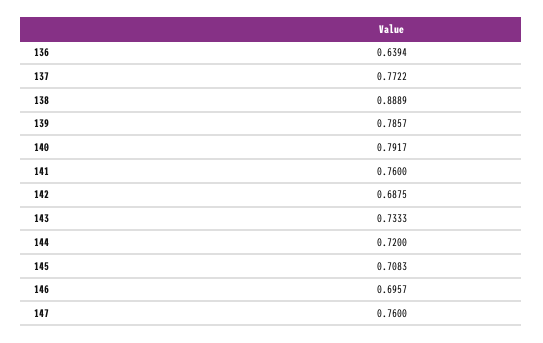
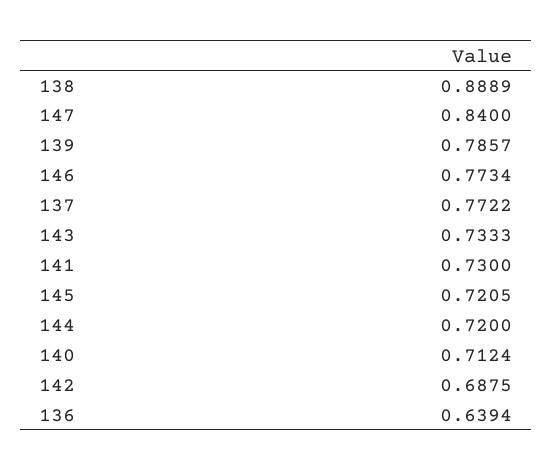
  {
    "136": 0.6394,
    "137": 0.7722,
    "138": 0.8889,
    "139": 0.7857,
-   "140": 0.7917,
+   "140": 0.7124,
-   "141": 0.76,
+   "141": 0.73,
    "142": 0.6875,
    "143": 0.7333,
    "144": 0.72,
-   "145": 0.7083,
+   "145": 0.7205,
-   "146": 0.6957,
+   "146": 0.7734,
-   "147": 0.76
+   "147": 0.84
  }

